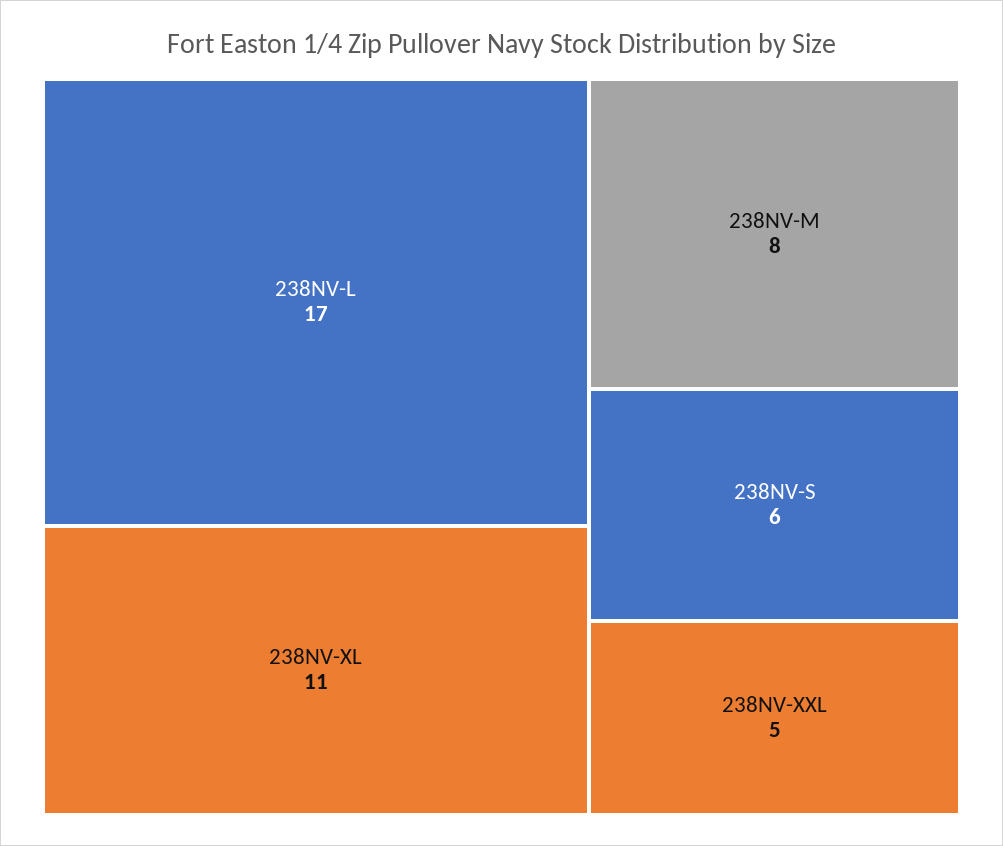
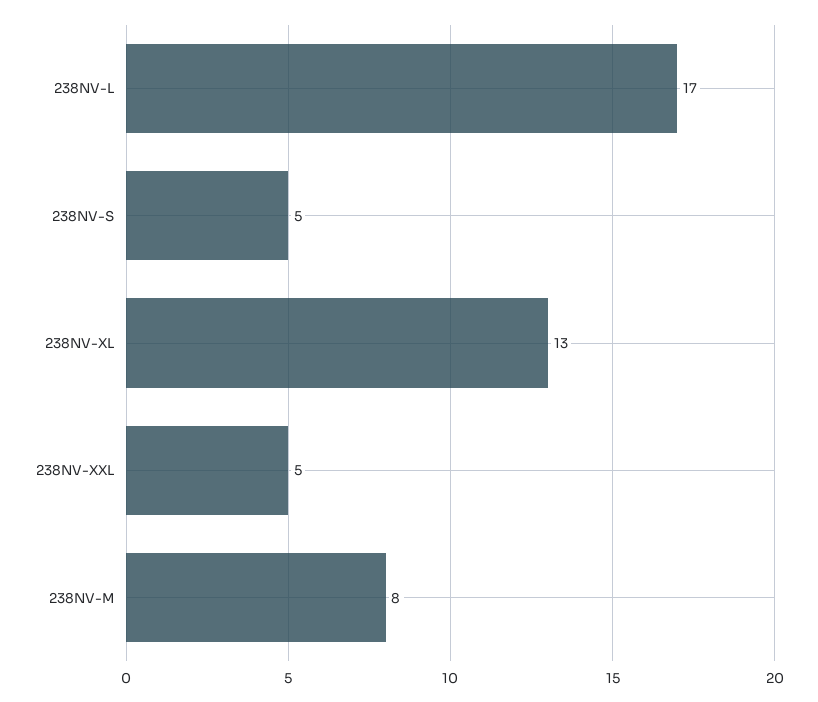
  {
    "238NV-L": 17,
-   "238NV-XL": 11,
+   "238NV-XL": 13,
    "238NV-M": 8,
-   "238NV-S": 6,
+   "238NV-S": 5,
    "238NV-XXL": 5
  }

